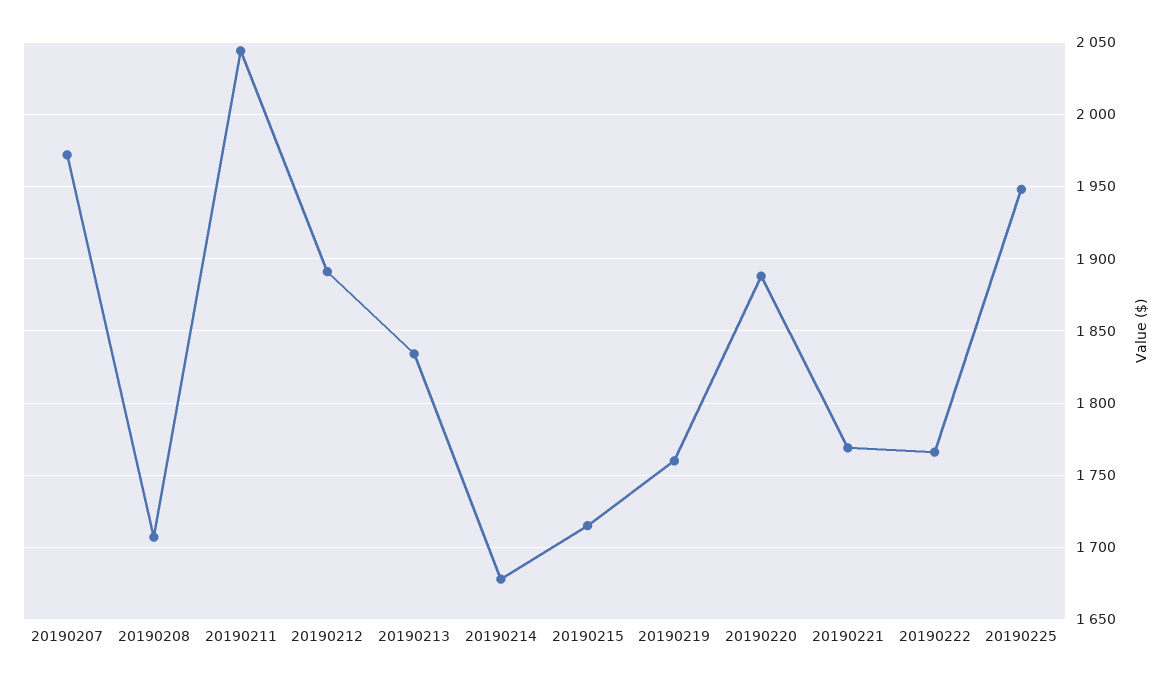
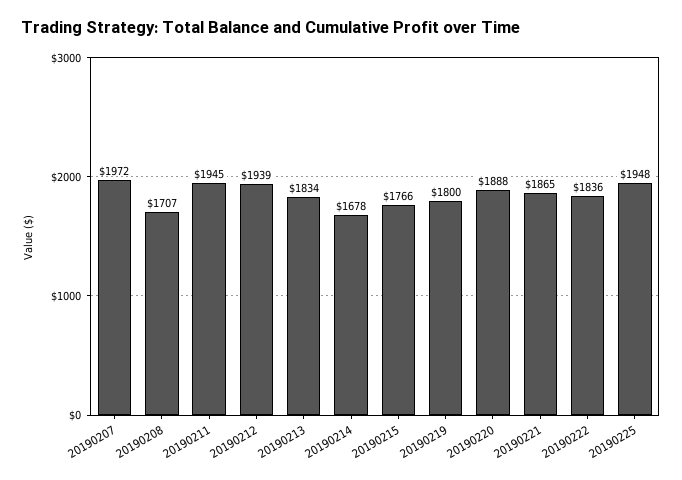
  {
    "20190207": 1972,
    "20190208": 1707,
-   "20190211": 2045,
+   "20190211": 1945,
-   "20190212": 1890,
+   "20190212": 1939,
    "20190213": 1834,
    "20190214": 1678,
-   "20190215": 1715,
+   "20190215": 1766,
-   "20190219": 1760,
+   "20190219": 1800,
    "20190220": 1888,
-   "20190221": 1770,
+   "20190221": 1865,
-   "20190222": 1765,
+   "20190222": 1836,
    "20190225": 1948
  }

